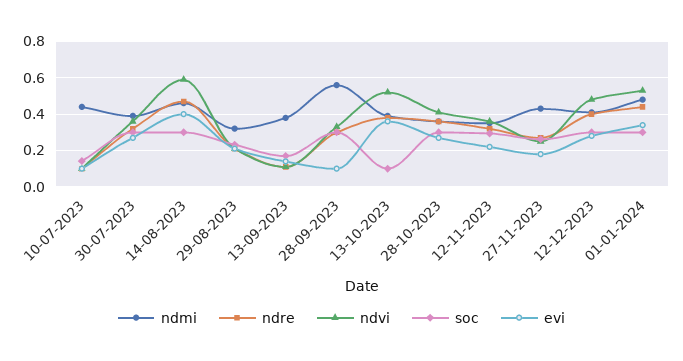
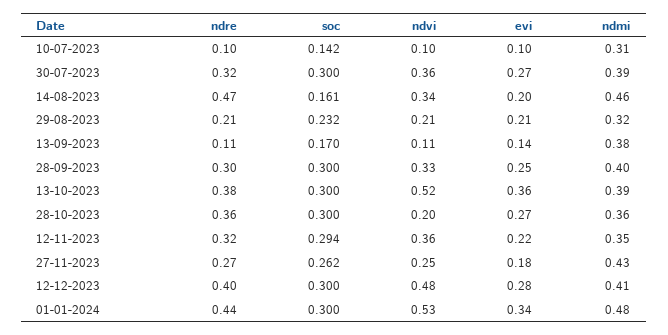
  {
    "ndmi": {
-     "10-07-2023": 0.45,
+     "10-07-2023": 0.31,
      "30-07-2023": 0.39,
      "14-08-2023": 0.46,
      "29-08-2023": 0.32,
      "13-09-2023": 0.38,
-     "28-09-2023": 0.55,
+     "28-09-2023": 0.4,
      "13-10-2023": 0.39,
      "28-10-2023": 0.36,
      "12-11-2023": 0.35,
      "27-11-2023": 0.43,
      "12-12-2023": 0.41,
      "01-01-2024": 0.48
    },
    "ndre": {
      "10-07-2023": 0.1,
      "30-07-2023": 0.32,
      "14-08-2023": 0.47,
      "29-08-2023": 0.21,
      "13-09-2023": 0.11,
      "28-09-2023": 0.3,
      "13-10-2023": 0.38,
      "28-10-2023": 0.36,
      "12-11-2023": 0.32,
      "27-11-2023": 0.27,
      "12-12-2023": 0.4,
      "01-01-2024": 0.44
    },
    "ndvi": {
      "10-07-2023": 0.1,
      "30-07-2023": 0.36,
-     "14-08-2023": 0.6,
+     "14-08-2023": 0.34,
      "29-08-2023": 0.21,
      "13-09-2023": 0.11,
      "28-09-2023": 0.33,
      "13-10-2023": 0.52,
-     "28-10-2023": 0.4,
+     "28-10-2023": 0.2,
      "12-11-2023": 0.36,
      "27-11-2023": 0.25,
      "12-12-2023": 0.48,
      "01-01-2024": 0.53
    },
    "soc": {
      "10-07-2023": 0.142,
      "30-07-2023": 0.3,
-     "14-08-2023": 0.3,
+     "14-08-2023": 0.161,
      "29-08-2023": 0.232,
      "13-09-2023": 0.17,
      "28-09-2023": 0.3,
-     "13-10-2023": 0.1,
+     "13-10-2023": 0.3,
      "28-10-2023": 0.3,
      "12-11-2023": 0.294,
      "27-11-2023": 0.262,
      "12-12-2023": 0.3,
      "01-01-2024": 0.3
    },
    "evi": {
      "10-07-2023": 0.1,
      "30-07-2023": 0.27,
-     "14-08-2023": 0.4,
+     "14-08-2023": 0.2,
      "29-08-2023": 0.21,
      "13-09-2023": 0.14,
-     "28-09-2023": 0.1,
+     "28-09-2023": 0.25,
      "13-10-2023": 0.36,
      "28-10-2023": 0.27,
      "12-11-2023": 0.22,
      "27-11-2023": 0.18,
      "12-12-2023": 0.28,
      "01-01-2024": 0.34
    }
  }

